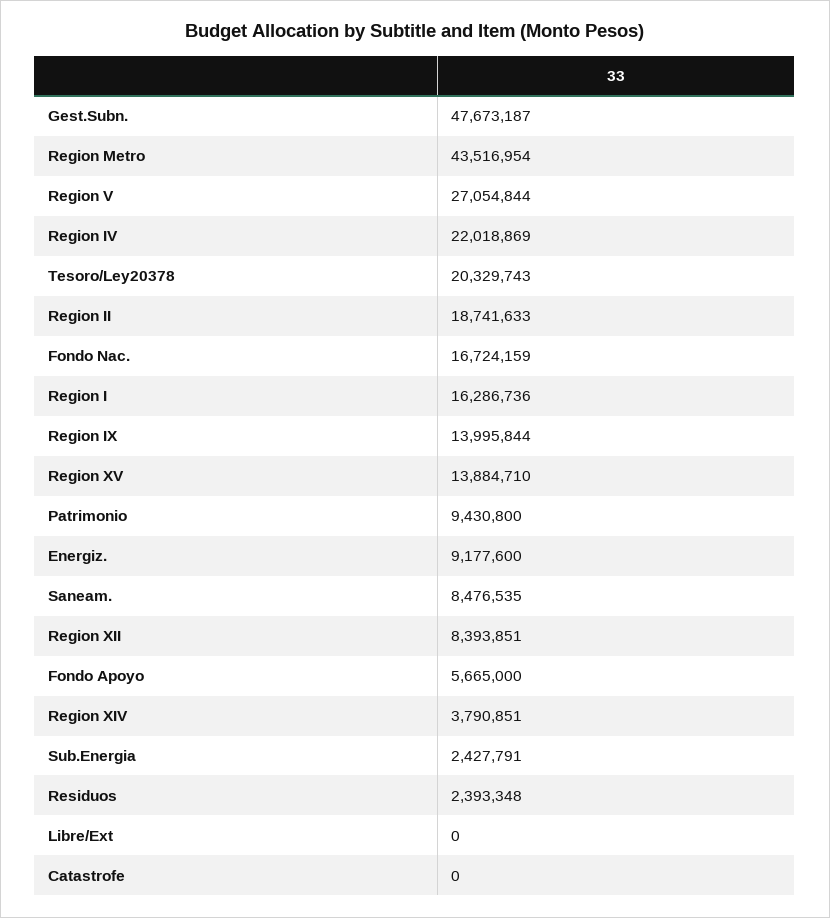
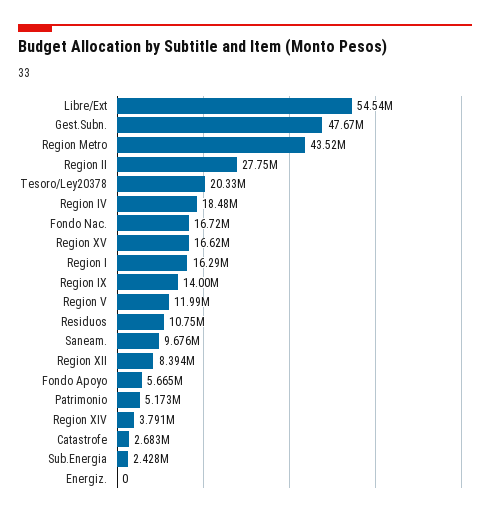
  {
    "Gest.Subn.": 47673187,
    "Region Metro": 43516954,
-   "Region V": 27054844,
+   "Region V": 11990000,
-   "Region IV": 22018869,
+   "Region IV": 18480000,
    "Tesoro/Ley20378": 20329743,
-   "Region II": 18741633,
+   "Region II": 27750000,
    "Fondo Nac.": 16724159,
    "Region I": 16286736,
    "Region IX": 13995844,
-   "Region XV": 13884710,
+   "Region XV": 16620000,
-   "Patrimonio": 9430800,
+   "Patrimonio": 5173000,
-   "Energiz.": 9177600,
+   "Energiz.": 0,
-   "Saneam.": 8476535,
+   "Saneam.": 9676000,
    "Region XII": 8393851,
    "Fondo Apoyo": 5665000,
    "Region XIV": 3790851,
    "Sub.Energia": 2427791,
-   "Residuos": 2393348,
+   "Residuos": 10750000,
-   "Libre/Ext": 0,
+   "Libre/Ext": 54540000,
-   "Catastrofe": 0
+   "Catastrofe": 2683000
  }

